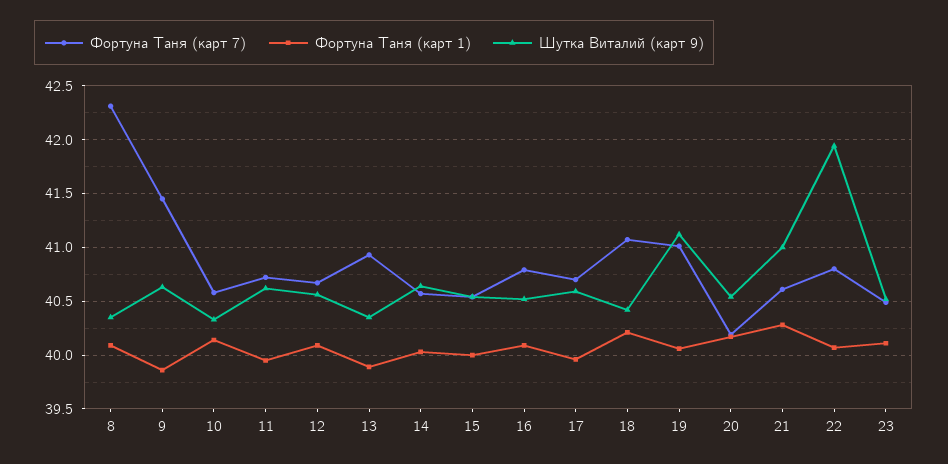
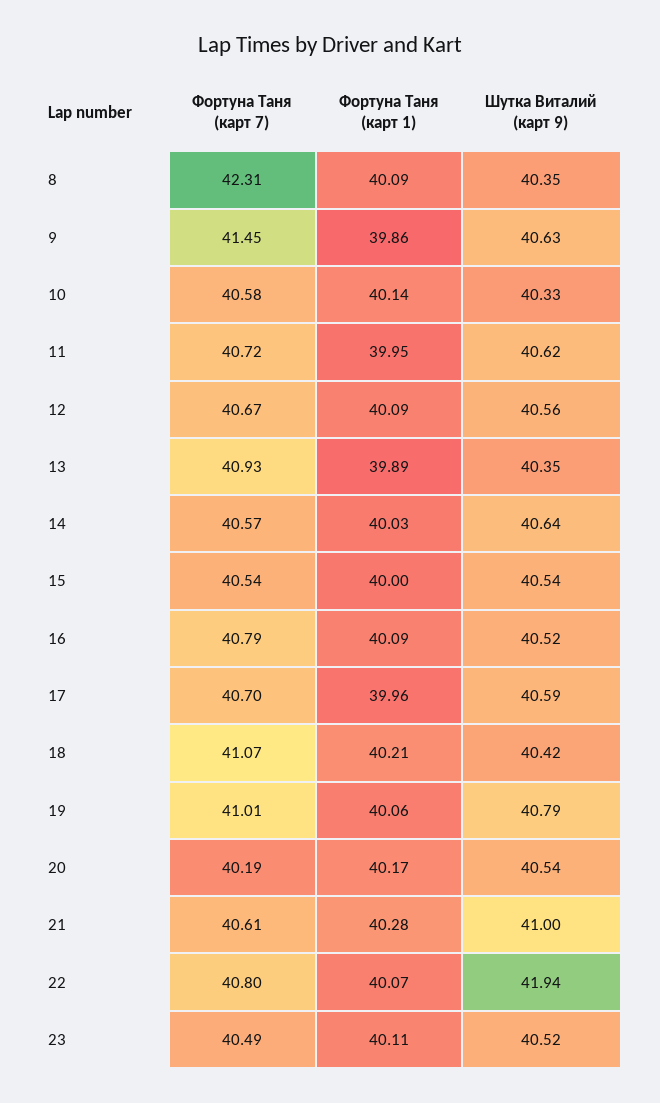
  {
    "Фортуна Таня (карт 7)": {
      "8": 42.31,
      "9": 41.45,
      "10": 40.58,
      "11": 40.72,
      "12": 40.67,
      "13": 40.93,
      "14": 40.57,
      "15": 40.54,
      "16": 40.79,
      "17": 40.7,
      "18": 41.07,
      "19": 41.01,
      "20": 40.19,
      "21": 40.61,
      "22": 40.8,
      "23": 40.49
    },
    "Фортуна Таня (карт 1)": {
      "8": 40.09,
      "9": 39.86,
      "10": 40.14,
      "11": 39.95,
      "12": 40.09,
      "13": 39.89,
      "14": 40.03,
      "15": 40,
      "16": 40.09,
      "17": 39.96,
      "18": 40.21,
      "19": 40.06,
      "20": 40.17,
      "21": 40.28,
      "22": 40.07,
      "23": 40.11
    },
    "Шутка Виталий (карт 9)": {
      "8": 40.35,
      "9": 40.63,
      "10": 40.33,
      "11": 40.62,
      "12": 40.56,
      "13": 40.35,
      "14": 40.64,
      "15": 40.54,
      "16": 40.52,
      "17": 40.59,
      "18": 40.42,
-     "19": 41.1,
+     "19": 40.79,
      "20": 40.54,
      "21": 41,
      "22": 41.94,
      "23": 40.52
    }
  }

